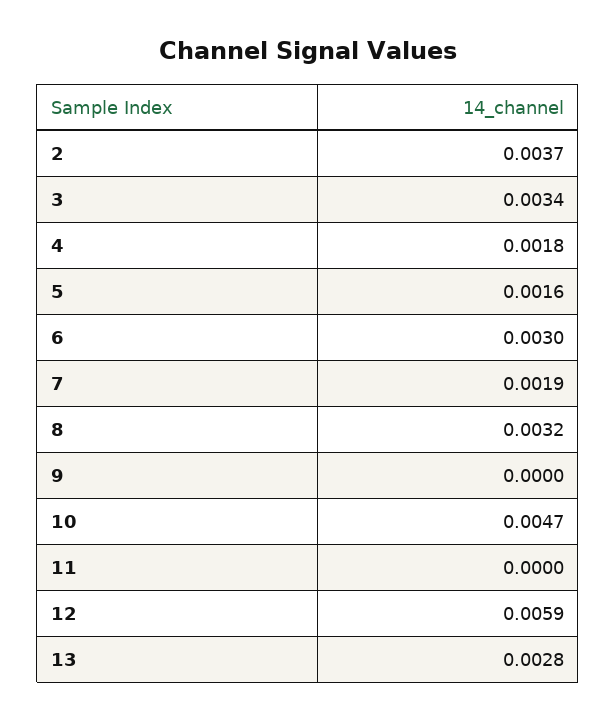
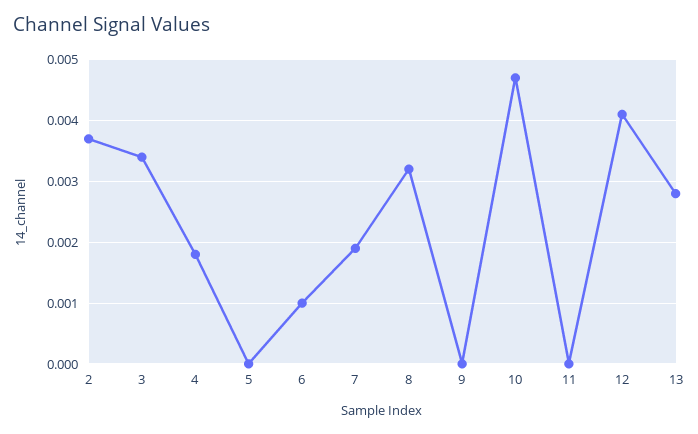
  {
    "2": 0.0037,
    "3": 0.0034,
    "4": 0.0018,
-   "5": 0.0016,
+   "5": 0,
-   "6": 0.003,
+   "6": 0.001,
    "7": 0.0019,
    "8": 0.0032,
    "9": 0,
    "10": 0.0047,
    "11": 0,
-   "12": 0.0059,
+   "12": 0.0041,
    "13": 0.0028
  }

